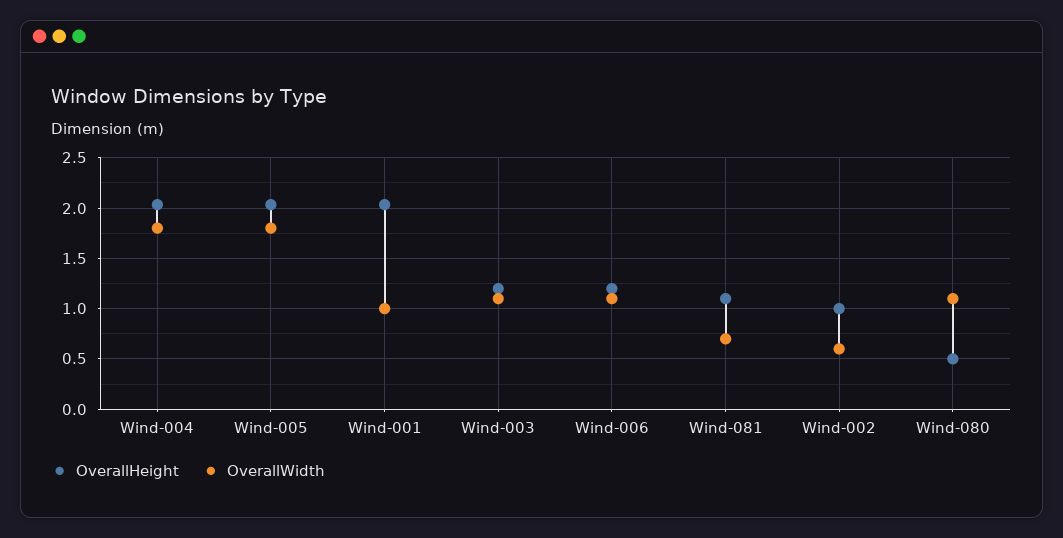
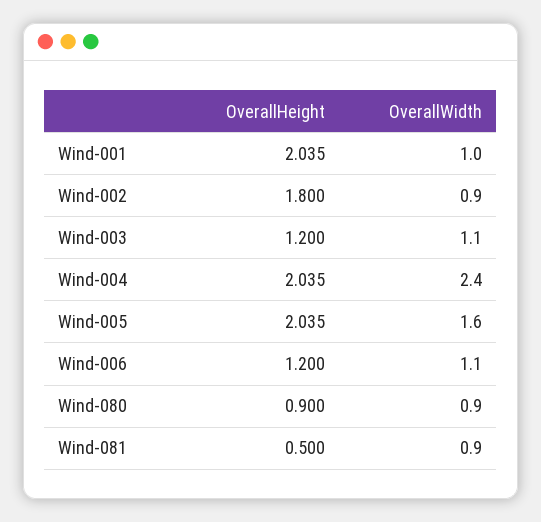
  {
    "OverallHeight": {
      "Wind-004": 2.035,
      "Wind-005": 2.035,
      "Wind-001": 2.035,
      "Wind-003": 1.2,
      "Wind-006": 1.2,
-     "Wind-081": 1.1,
+     "Wind-081": 0.5,
-     "Wind-002": 1,
+     "Wind-002": 1.8,
-     "Wind-080": 0.5
+     "Wind-080": 0.9
    },
    "OverallWidth": {
-     "Wind-004": 1.8,
+     "Wind-004": 2.4,
-     "Wind-005": 1.8,
+     "Wind-005": 1.6,
      "Wind-001": 1,
      "Wind-003": 1.1,
      "Wind-006": 1.1,
-     "Wind-081": 0.7,
+     "Wind-081": 0.9,
-     "Wind-002": 0.6,
+     "Wind-002": 0.9,
-     "Wind-080": 1.1
+     "Wind-080": 0.9
    }
  }

